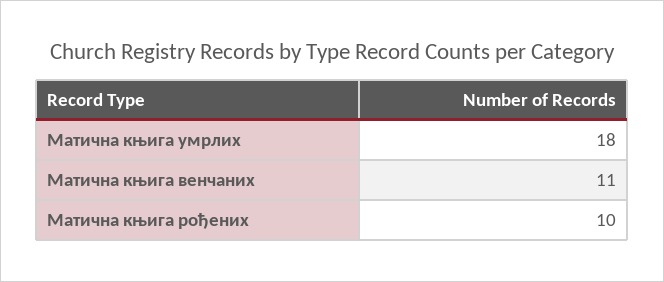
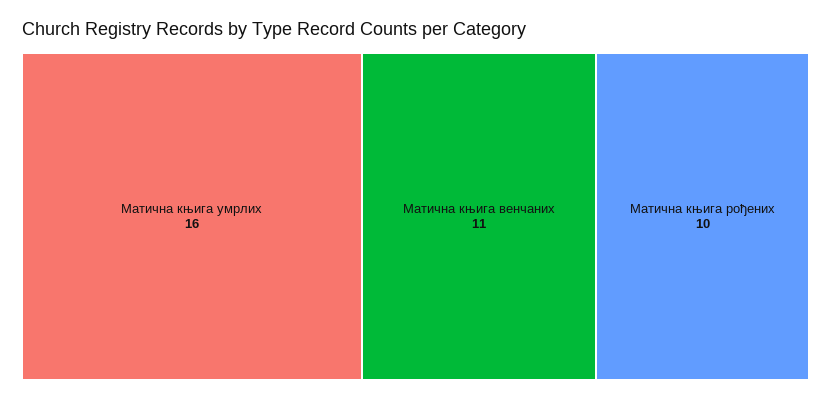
  {
-   "Матична књига умрлих": 18,
+   "Матична књига умрлих": 16,
    "Матична књига венчаних": 11,
    "Матична књига рођених": 10
  }

